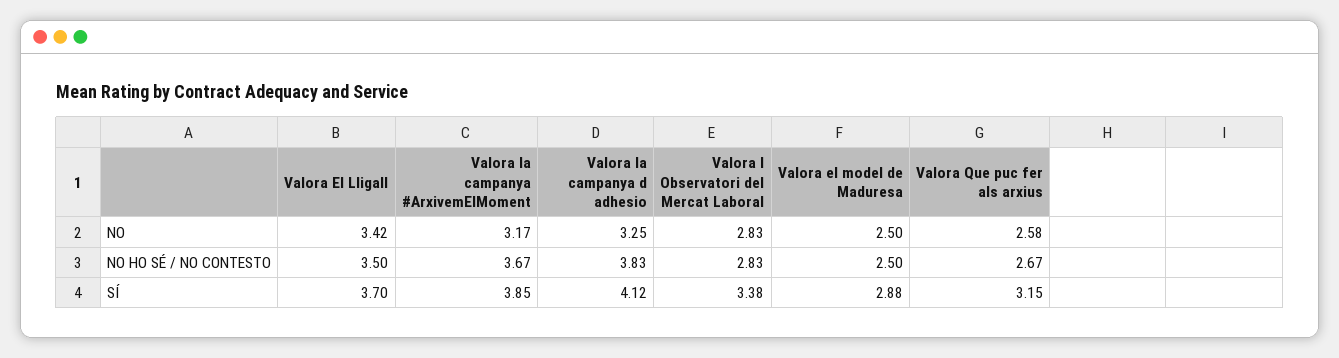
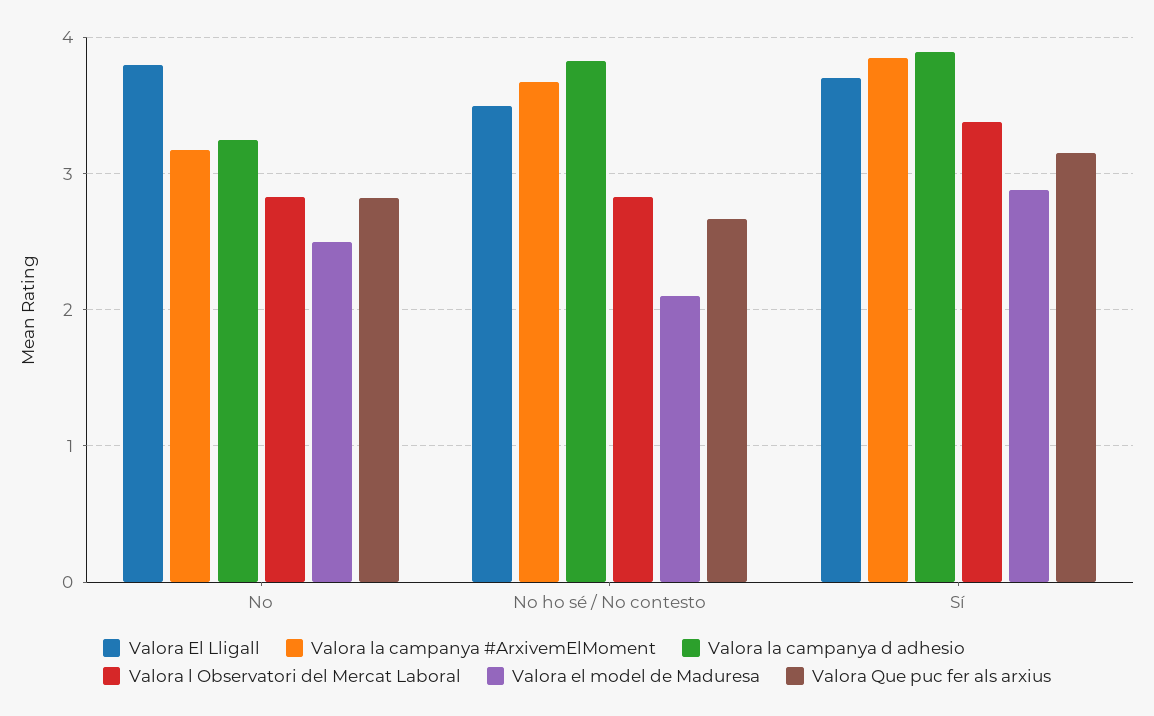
  {
    "Valora El Lligall": {
-     "NO": 3.42,
+     "NO": 3.8,
      "NO HO SÉ / NO CONTESTO": 3.5,
      "SÍ": 3.7
    },
    "Valora la campanya #ArxivemElMoment": {
      "NO": 3.17,
      "NO HO SÉ / NO CONTESTO": 3.67,
      "SÍ": 3.85
    },
    "Valora la campanya d adhesio": {
      "NO": 3.25,
      "NO HO SÉ / NO CONTESTO": 3.83,
-     "SÍ": 4.12
+     "SÍ": 3.9
    },
    "Valora l Observatori del Mercat Laboral": {
      "NO": 2.83,
      "NO HO SÉ / NO CONTESTO": 2.83,
      "SÍ": 3.38
    },
    "Valora el model de Maduresa": {
      "NO": 2.5,
-     "NO HO SÉ / NO CONTESTO": 2.5,
+     "NO HO SÉ / NO CONTESTO": 2.1,
      "SÍ": 2.88
    },
    "Valora Que puc fer als arxius": {
-     "NO": 2.58,
+     "NO": 2.8,
      "NO HO SÉ / NO CONTESTO": 2.67,
      "SÍ": 3.15
    }
  }

